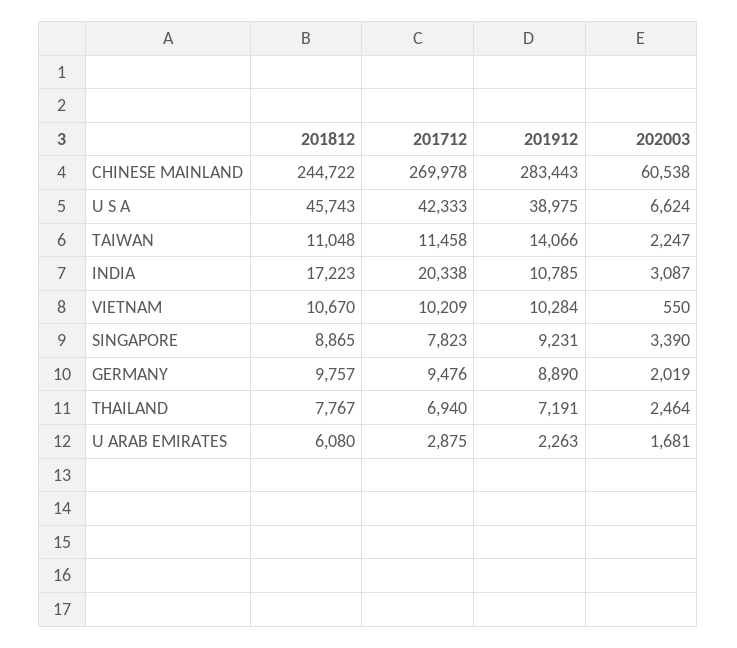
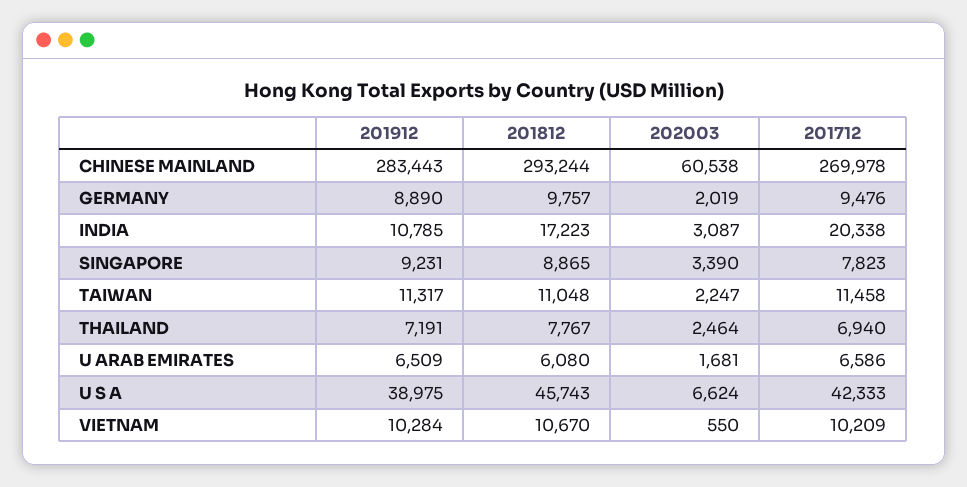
  {
    "201812": {
-     "CHINESE MAINLAND": 244722,
+     "CHINESE MAINLAND": 293244,
      "U S A": 45743,
      "TAIWAN": 11048,
      "INDIA": 17223,
      "VIETNAM": 10670,
      "SINGAPORE": 8865,
      "GERMANY": 9757,
      "THAILAND": 7767,
      "U ARAB EMIRATES": 6080
    },
    "201712": {
      "CHINESE MAINLAND": 269978,
      "U S A": 42333,
      "TAIWAN": 11458,
      "INDIA": 20338,
      "VIETNAM": 10209,
      "SINGAPORE": 7823,
      "GERMANY": 9476,
      "THAILAND": 6940,
-     "U ARAB EMIRATES": 2875
+     "U ARAB EMIRATES": 6586
    },
    "201912": {
      "CHINESE MAINLAND": 283443,
      "U S A": 38975,
-     "TAIWAN": 14066,
+     "TAIWAN": 11317,
      "INDIA": 10785,
      "VIETNAM": 10284,
      "SINGAPORE": 9231,
      "GERMANY": 8890,
      "THAILAND": 7191,
-     "U ARAB EMIRATES": 2263
+     "U ARAB EMIRATES": 6509
    },
    "202003": {
      "CHINESE MAINLAND": 60538,
      "U S A": 6624,
      "TAIWAN": 2247,
      "INDIA": 3087,
      "VIETNAM": 550,
      "SINGAPORE": 3390,
      "GERMANY": 2019,
      "THAILAND": 2464,
      "U ARAB EMIRATES": 1681
    }
  }

